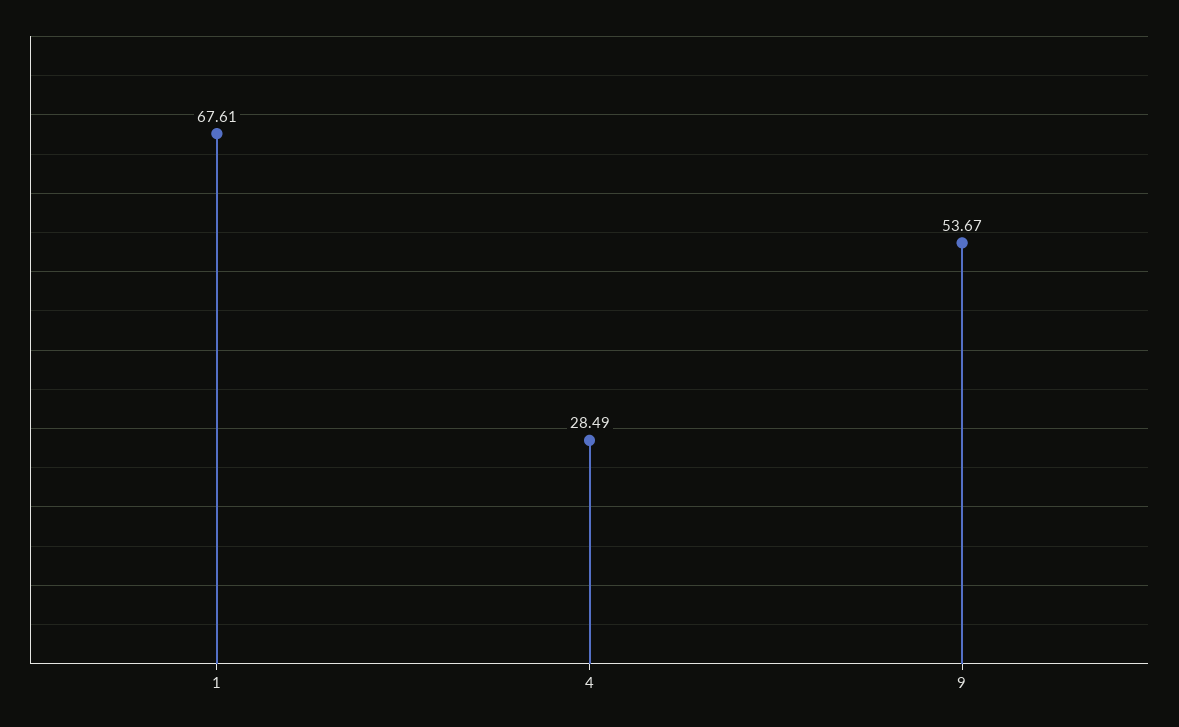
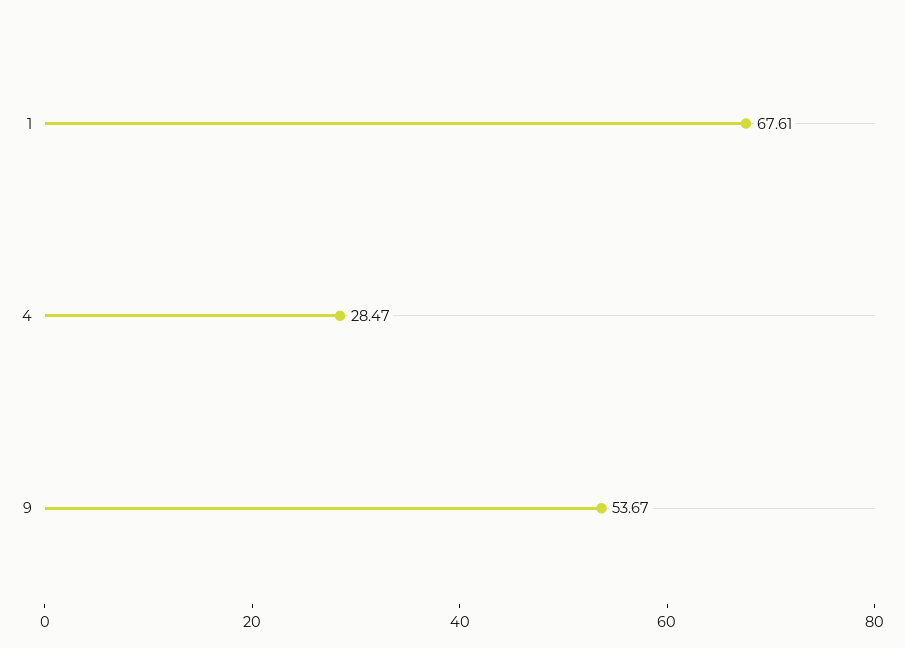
  {
    "1": 67.61,
-   "4": 28.49,
+   "4": 28.47,
    "9": 53.67
  }

